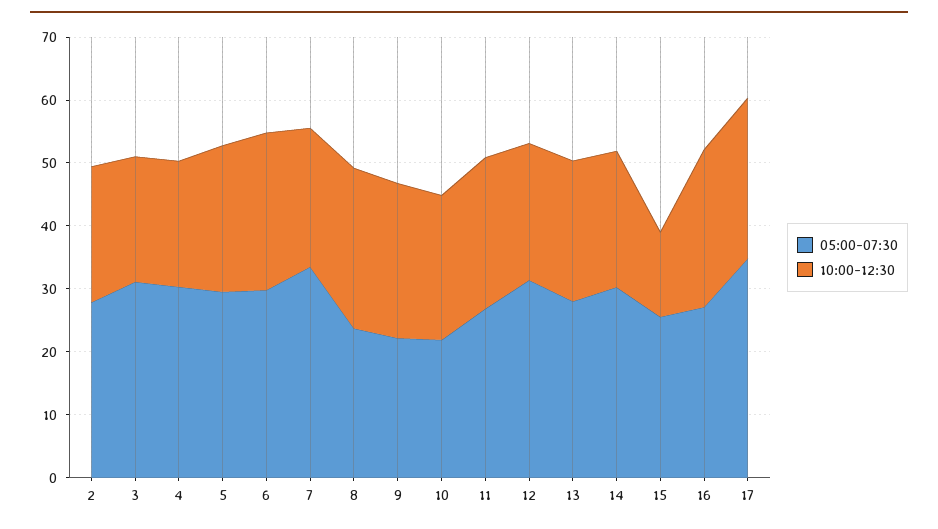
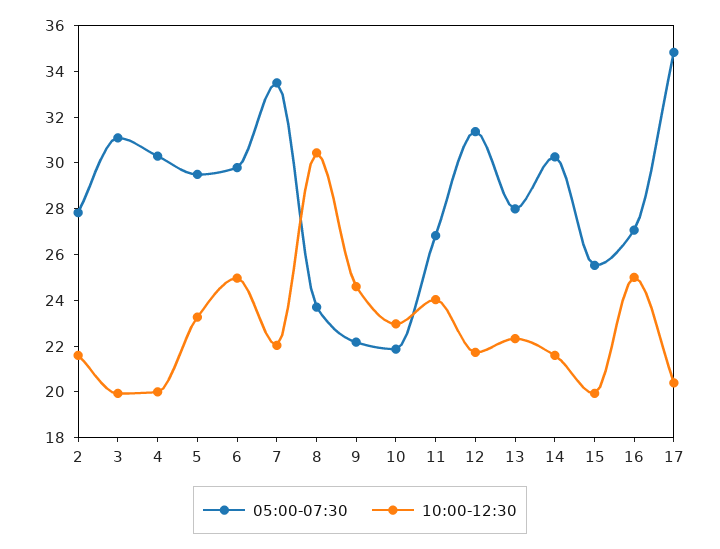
  {
    "05:00-07:30": {
      "2": 28,
      "3": 31,
      "4": 30.5,
      "5": 29.5,
      "6": 30,
      "7": 33.5,
      "8": 23.5,
      "9": 22,
      "10": 22,
      "11": 27,
      "12": 31.5,
      "13": 28,
      "14": 30.5,
      "15": 25.5,
      "16": 27,
      "17": 35
    },
    "10:00-12:30": {
      "2": 21.5,
      "3": 20,
      "4": 20,
      "5": 23.5,
      "6": 25,
      "7": 22,
-     "8": 26,
+     "8": 30.5,
      "9": 24.5,
      "10": 23,
      "11": 24,
      "12": 21.5,
      "13": 22.5,
      "14": 21.5,
-     "15": 14,
+     "15": 20,
      "16": 25,
-     "17": 26
+     "17": 20.5
    }
  }

